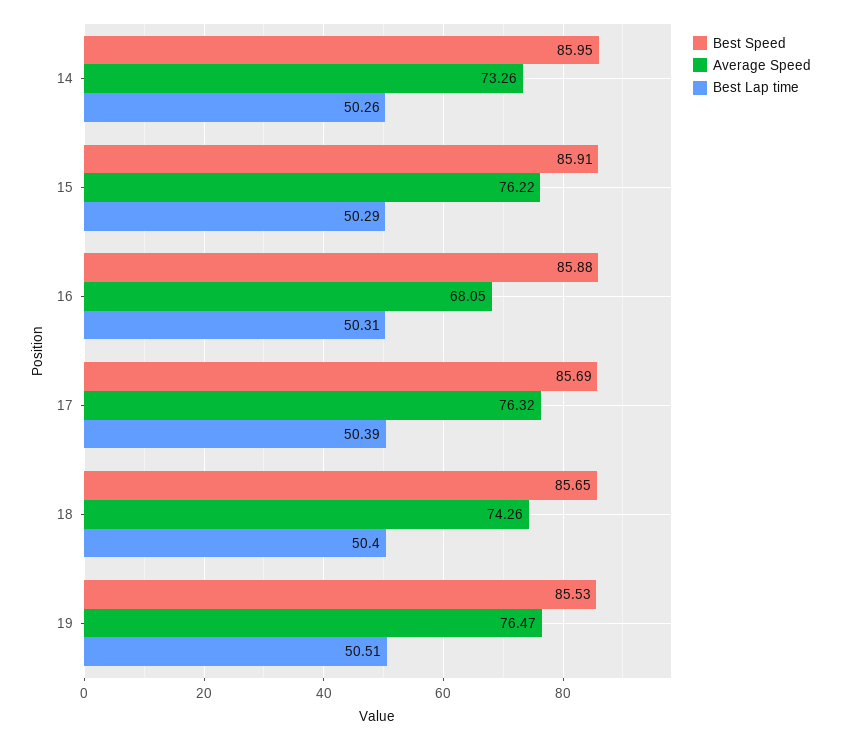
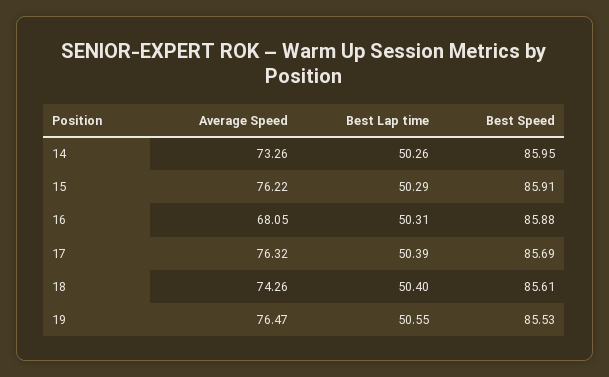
  {
    "Best Speed": {
      "14": 85.95,
      "15": 85.91,
      "16": 85.88,
      "17": 85.69,
-     "18": 85.65,
+     "18": 85.61,
      "19": 85.53
    },
    "Average Speed": {
      "14": 73.26,
      "15": 76.22,
      "16": 68.05,
      "17": 76.32,
      "18": 74.26,
      "19": 76.47
    },
    "Best Lap time": {
      "14": 50.26,
      "15": 50.29,
      "16": 50.31,
      "17": 50.39,
      "18": 50.4,
-     "19": 50.51
+     "19": 50.55
    }
  }

